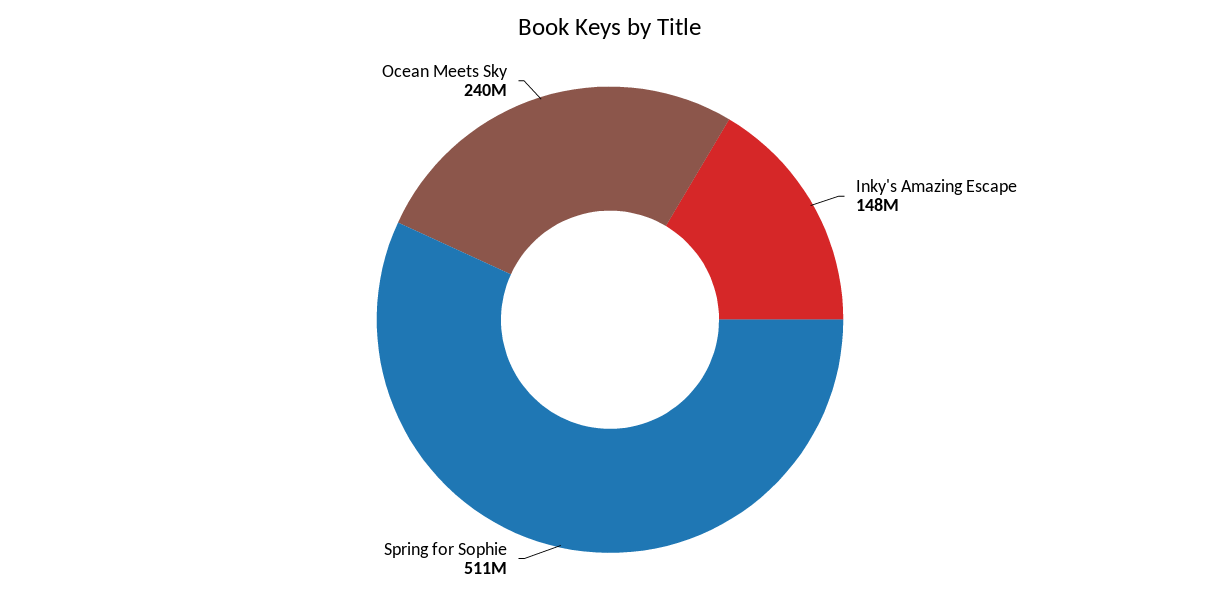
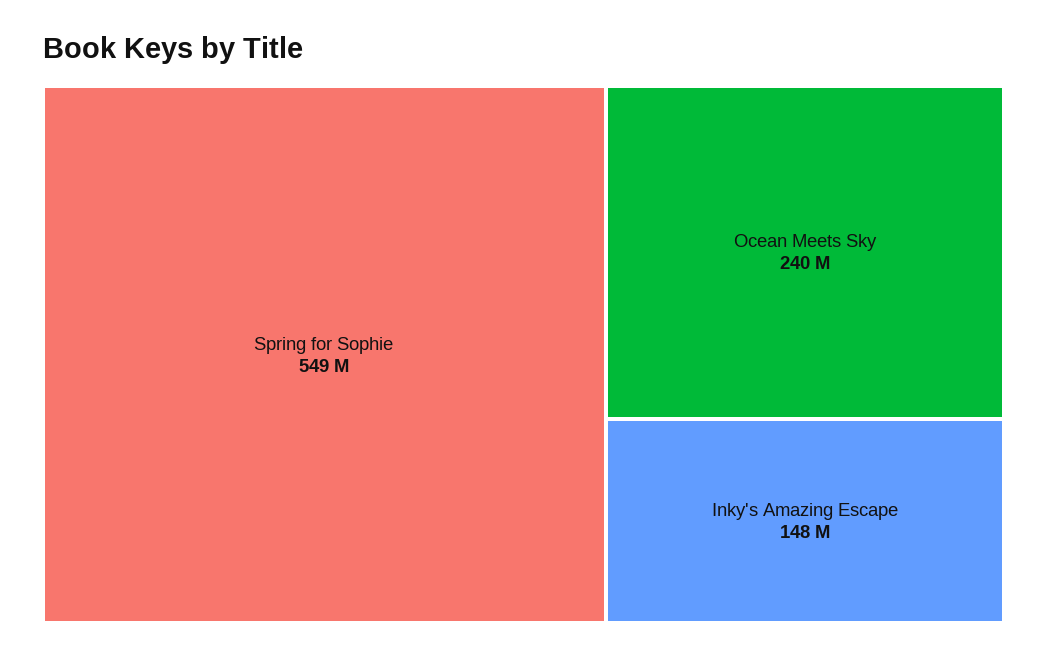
  {
    "Inky's Amazing Escape": 148000000,
-   "Spring for Sophie": 511000000,
+   "Spring for Sophie": 549000000,
    "Ocean Meets Sky": 240000000
  }

